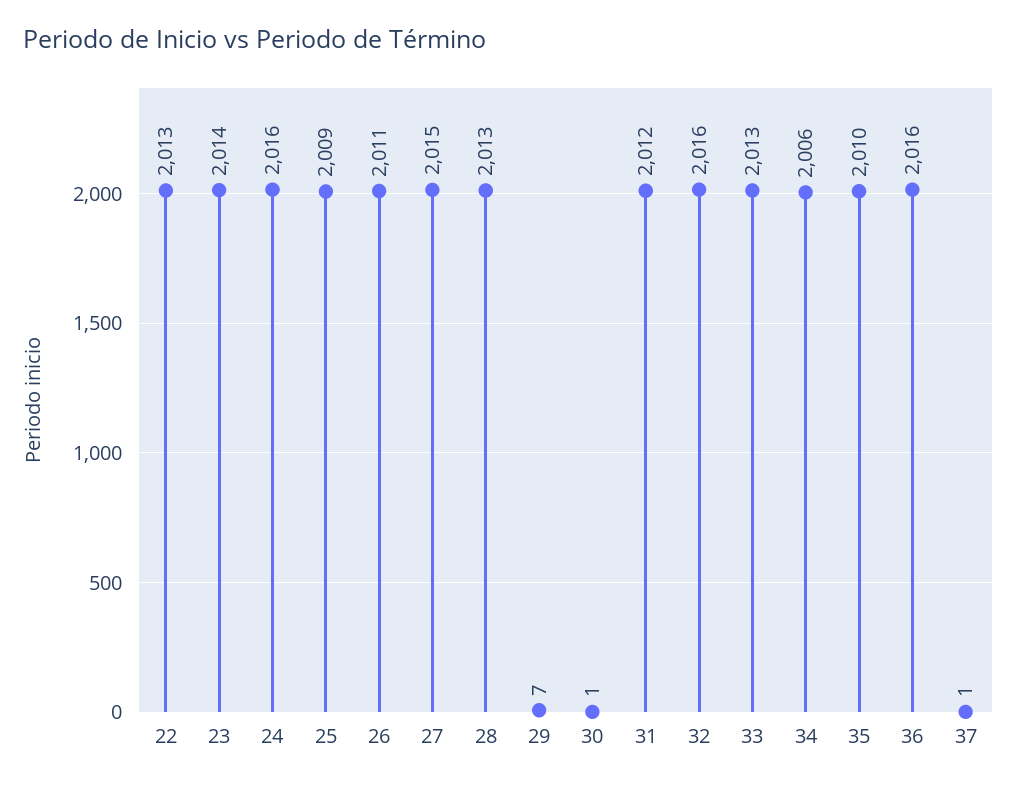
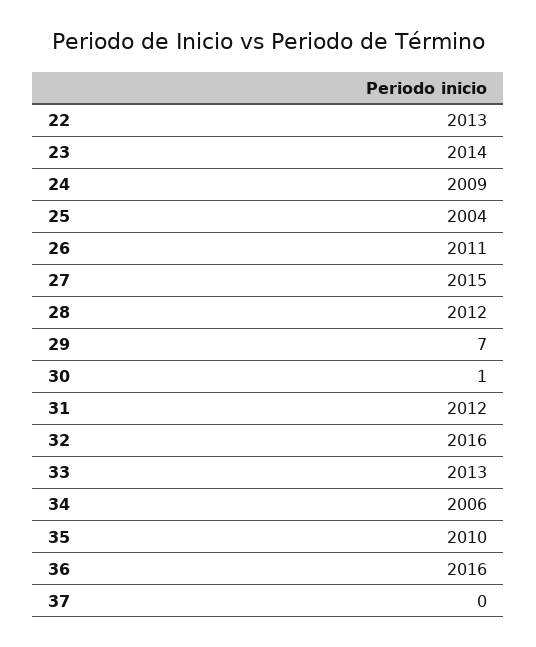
  {
    "22": 2013,
    "23": 2014,
-   "24": 2016,
+   "24": 2009,
-   "25": 2009,
+   "25": 2004,
    "26": 2011,
    "27": 2015,
-   "28": 2013,
+   "28": 2012,
    "29": 7,
    "30": 1,
    "31": 2012,
    "32": 2016,
    "33": 2013,
    "34": 2006,
    "35": 2010,
    "36": 2016,
-   "37": 1
+   "37": 0
  }

